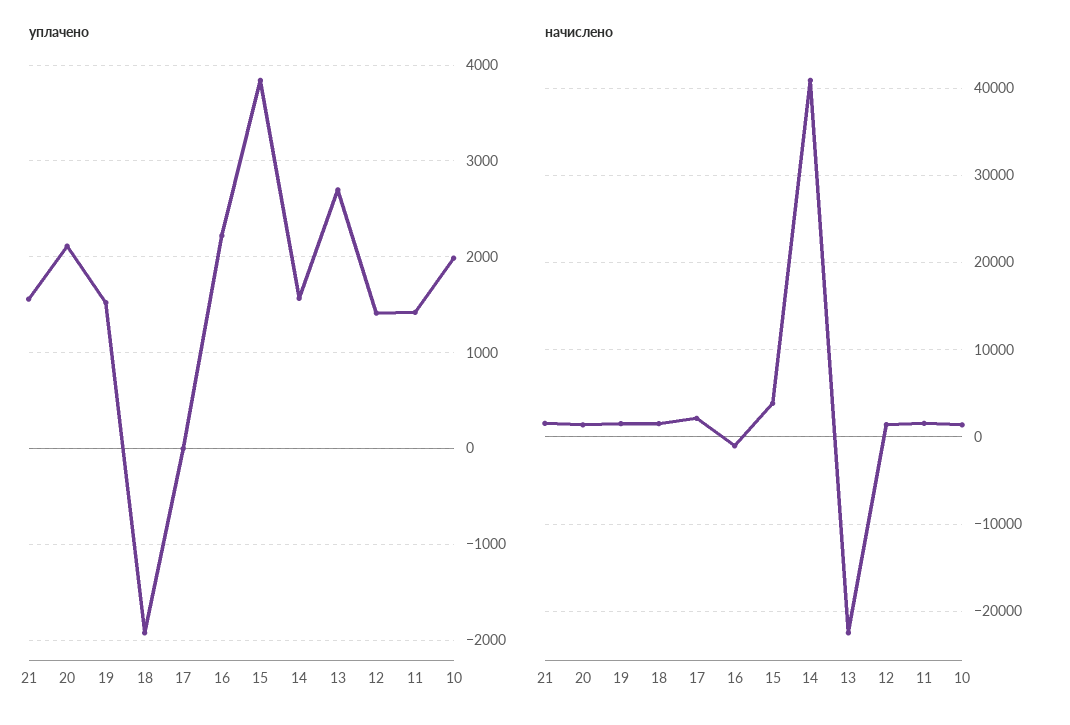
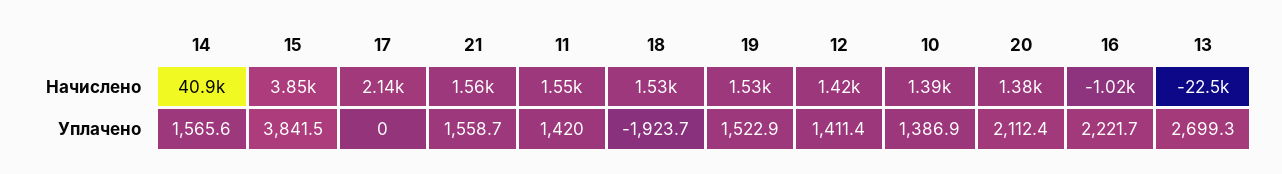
  {
    "уплачено": {
      "21": 1558.7,
      "20": 2112.4,
      "19": 1522.9,
      "18": -1923.7,
      "17": 0,
      "16": 2221.7,
      "15": 3841.5,
      "14": 1565.6,
      "13": 2699.3,
      "12": 1411.4,
      "11": 1420,
-     "10": 2000
+     "10": 1386.9
    },
    "начислено": {
      "21": 1560,
      "20": 1380,
      "19": 1530,
      "18": 1530,
      "17": 2140,
      "16": -1020,
      "15": 3850,
      "14": 40900,
      "13": -22500,
      "12": 1420,
      "11": 1550,
      "10": 1390
    }
  }

